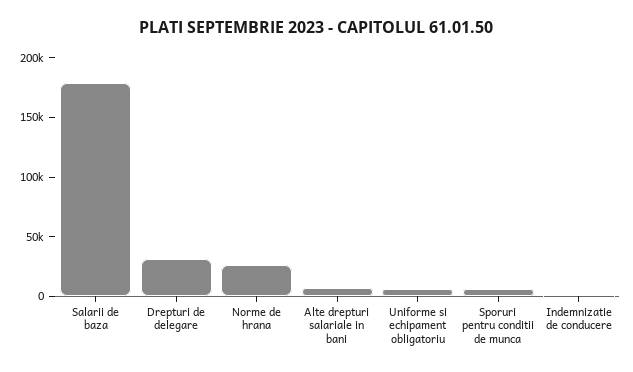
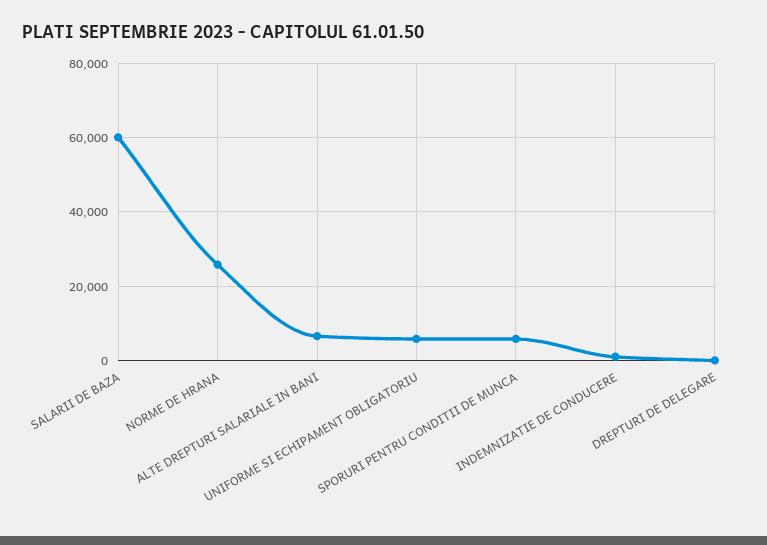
  {
-   "Salarii de baza": 180000,
+   "Salarii de baza": 60000,
-   "Drepturi de delegare": 30000,
+   "Drepturi de delegare": 0,
    "Norme de hrana": 26000,
    "Alte drepturi salariale in bani": 6000,
    "Uniforme si echipament obligatoriu": 6000,
    "Sporuri pentru conditii de munca": 6000,
    "Indemnizatie de conducere": 2000
  }

